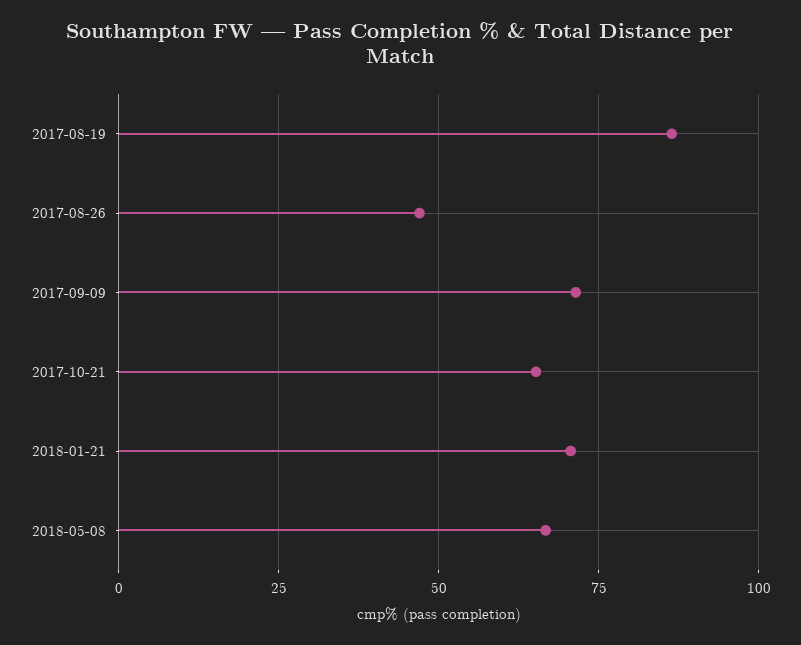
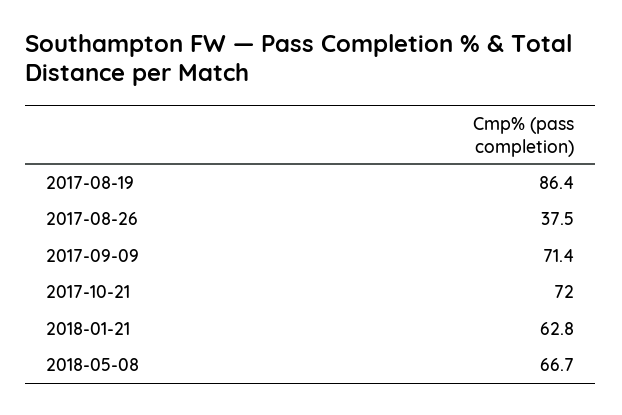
  {
    "2017-08-19": 86.4,
-   "2017-08-26": 47.5,
+   "2017-08-26": 37.5,
    "2017-09-09": 71.4,
-   "2017-10-21": 65,
+   "2017-10-21": 72,
-   "2018-01-21": 70,
+   "2018-01-21": 62.8,
    "2018-05-08": 66.7
  }

